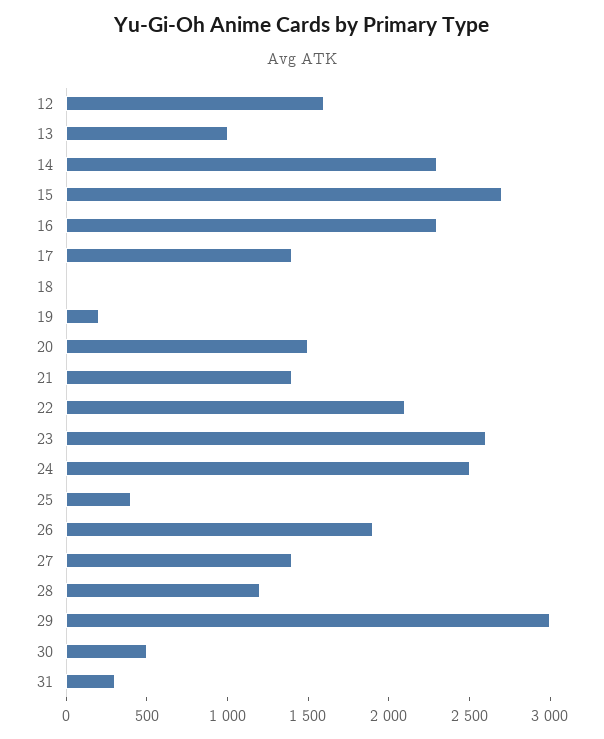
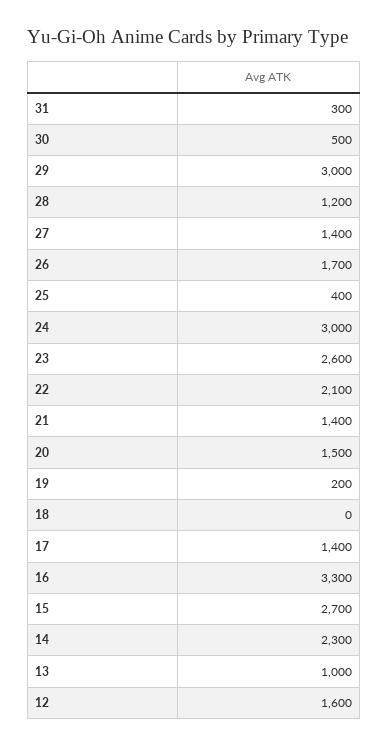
  {
    "12": 1600,
    "13": 1000,
    "14": 2300,
    "15": 2700,
-   "16": 2300,
+   "16": 3300,
    "17": 1400,
    "18": 0,
    "19": 200,
    "20": 1500,
    "21": 1400,
    "22": 2100,
    "23": 2600,
-   "24": 2500,
+   "24": 3000,
    "25": 400,
-   "26": 1900,
+   "26": 1700,
    "27": 1400,
    "28": 1200,
    "29": 3000,
    "30": 500,
    "31": 300
  }

